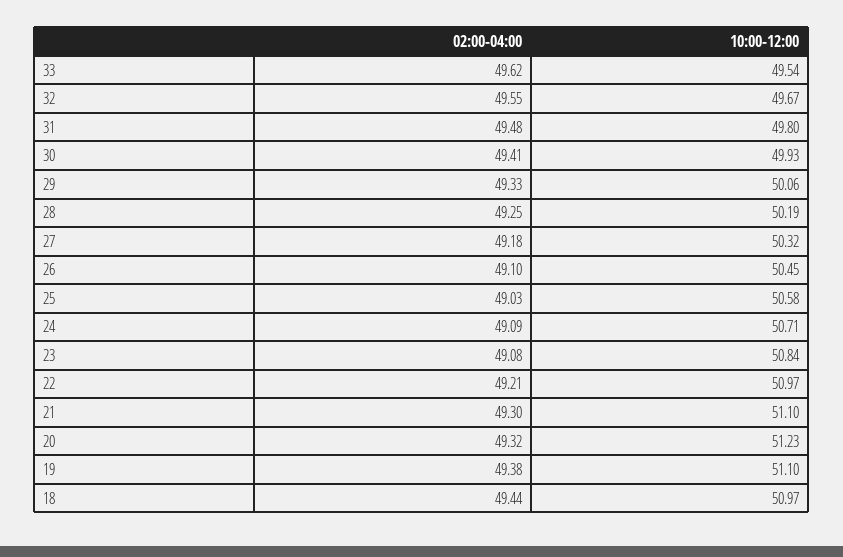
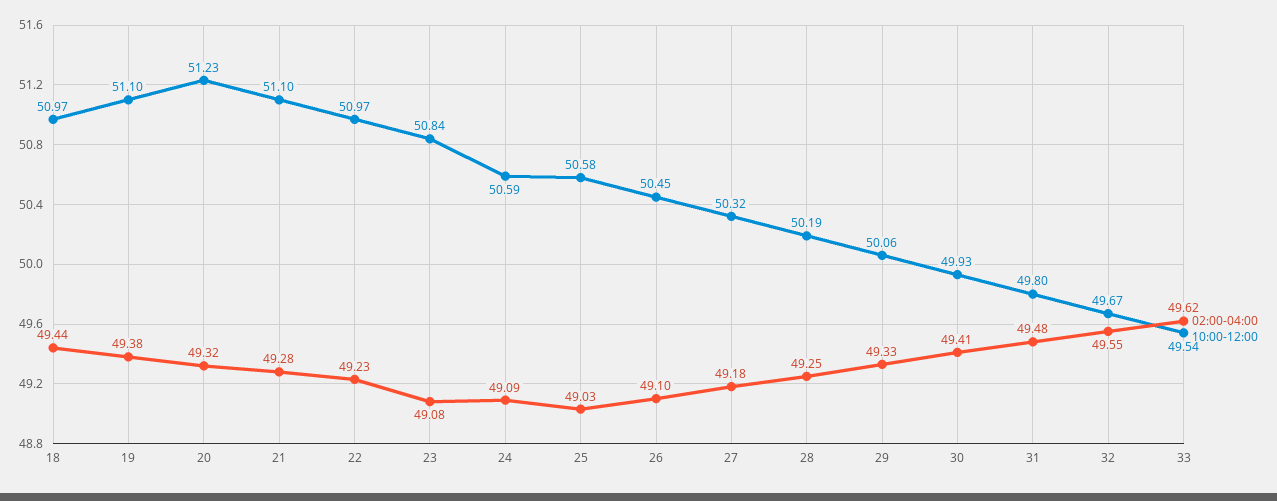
  {
    "02:00-04:00": {
      "33": 49.62,
      "32": 49.55,
      "31": 49.48,
      "30": 49.41,
      "29": 49.33,
      "28": 49.25,
      "27": 49.18,
      "26": 49.1,
      "25": 49.03,
      "24": 49.09,
      "23": 49.08,
-     "22": 49.21,
+     "22": 49.23,
-     "21": 49.3,
+     "21": 49.28,
      "20": 49.32,
      "19": 49.38,
      "18": 49.44
    },
    "10:00-12:00": {
      "33": 49.54,
      "32": 49.67,
      "31": 49.8,
      "30": 49.93,
      "29": 50.06,
      "28": 50.19,
      "27": 50.32,
      "26": 50.45,
      "25": 50.58,
-     "24": 50.71,
+     "24": 50.59,
      "23": 50.84,
      "22": 50.97,
      "21": 51.1,
      "20": 51.23,
      "19": 51.1,
      "18": 50.97
    }
  }

